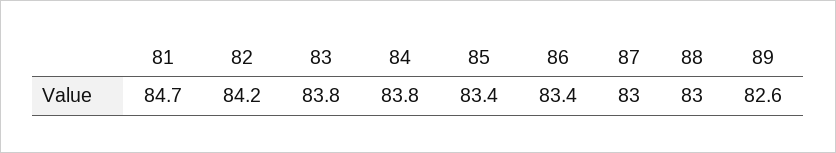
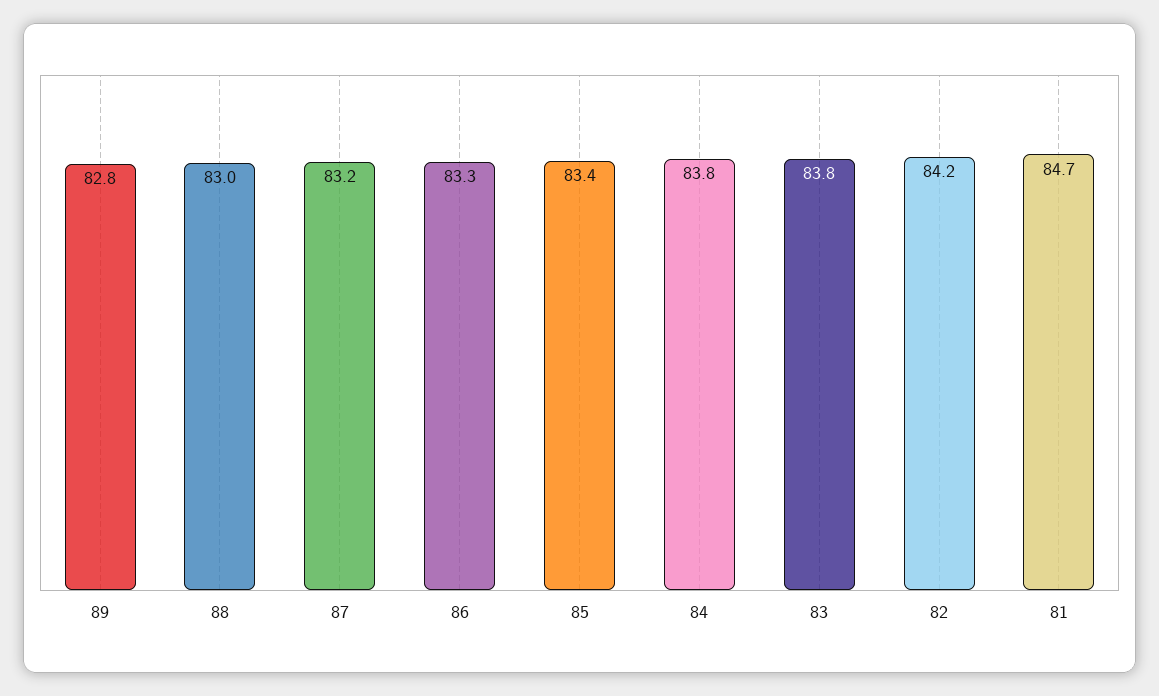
  {
    "81": 84.7,
    "82": 84.2,
    "83": 83.8,
    "84": 83.8,
    "85": 83.4,
-   "86": 83.4,
+   "86": 83.3,
-   "87": 83,
+   "87": 83.2,
    "88": 83,
-   "89": 82.6
+   "89": 82.8
  }

